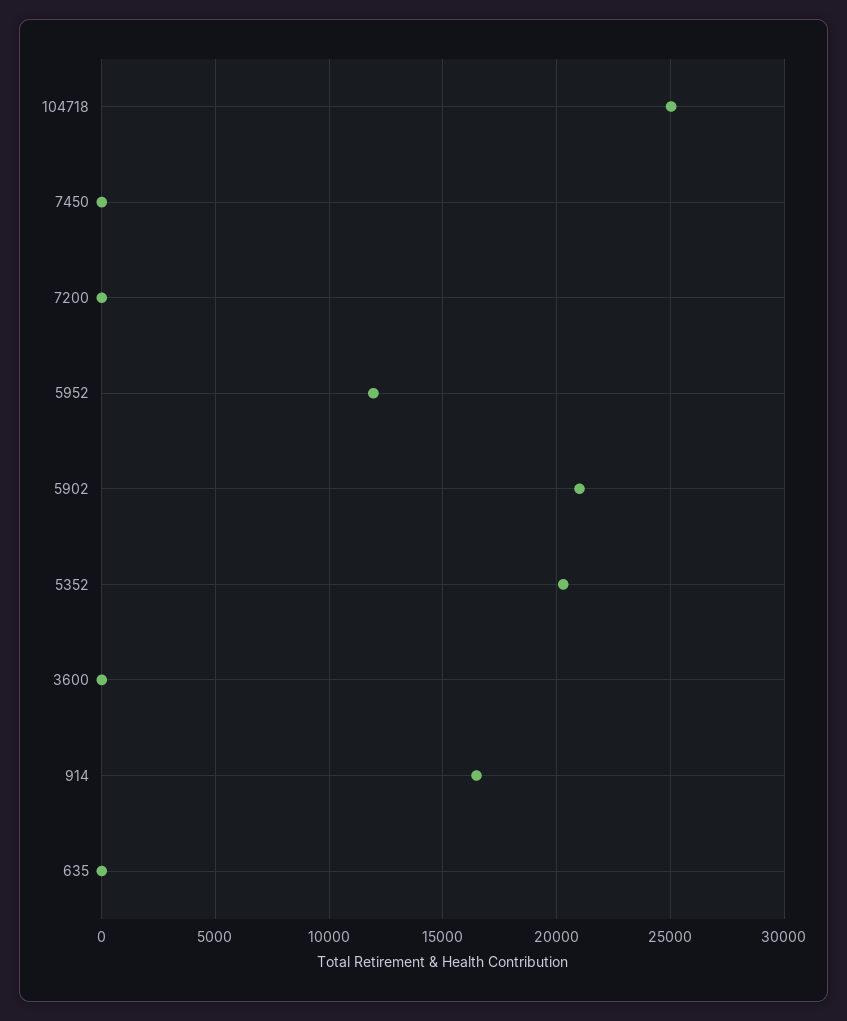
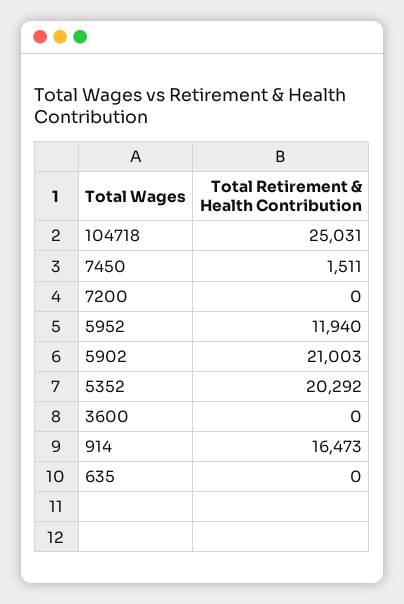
  {
    "104718": 25031,
-   "7450": 0,
+   "7450": 1511,
    "7200": 0,
    "5952": 11940,
    "5902": 21003,
    "5352": 20292,
    "3600": 0,
    "914": 16473,
    "635": 0
  }

